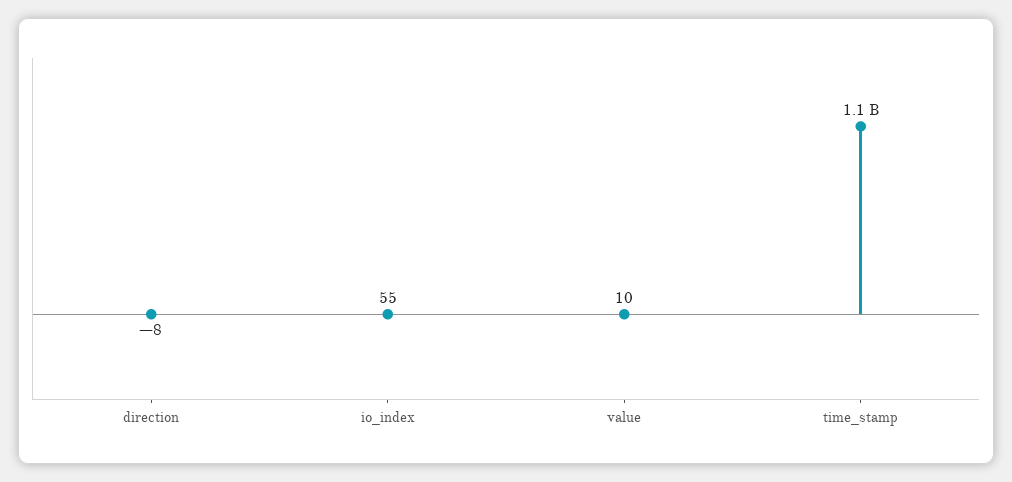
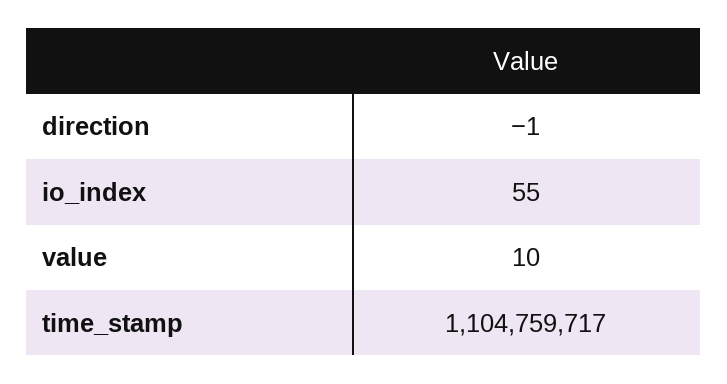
  {
-   "direction": -8,
+   "direction": -1,
    "io_index": 55,
    "value": 10,
    "time_stamp": 1104759717
  }

